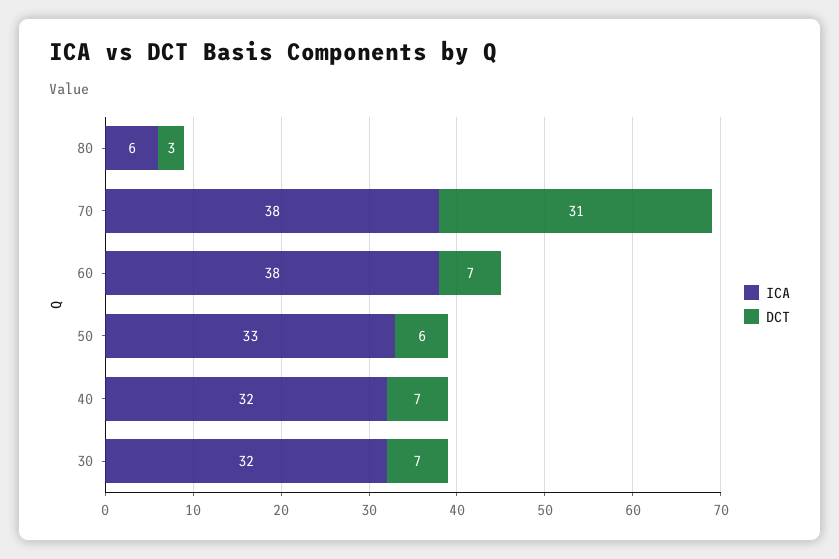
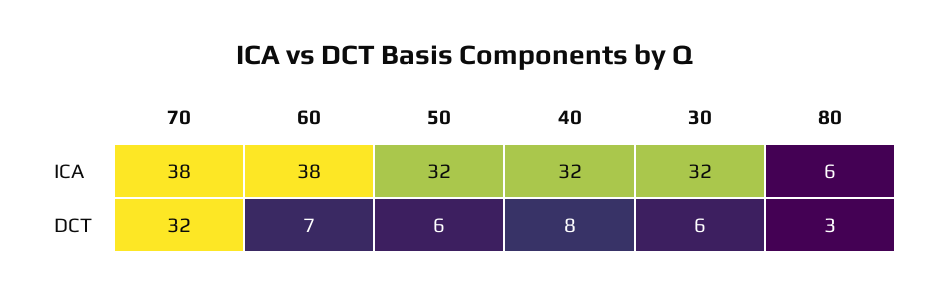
  {
    "ICA": {
      "80": 6,
      "70": 38,
      "60": 38,
-     "50": 33,
+     "50": 32,
      "40": 32,
      "30": 32
    },
    "DCT": {
      "80": 3,
-     "70": 31,
+     "70": 32,
      "60": 7,
      "50": 6,
-     "40": 7,
+     "40": 8,
-     "30": 7
+     "30": 6
    }
  }

